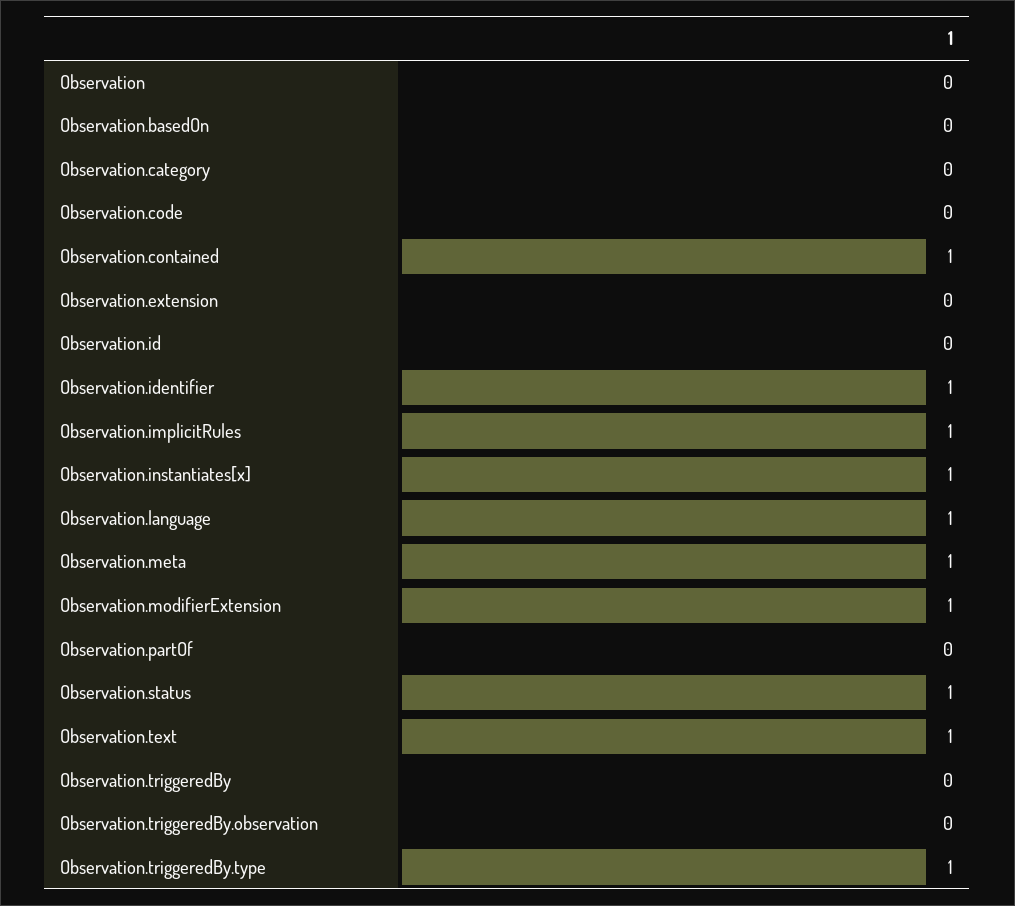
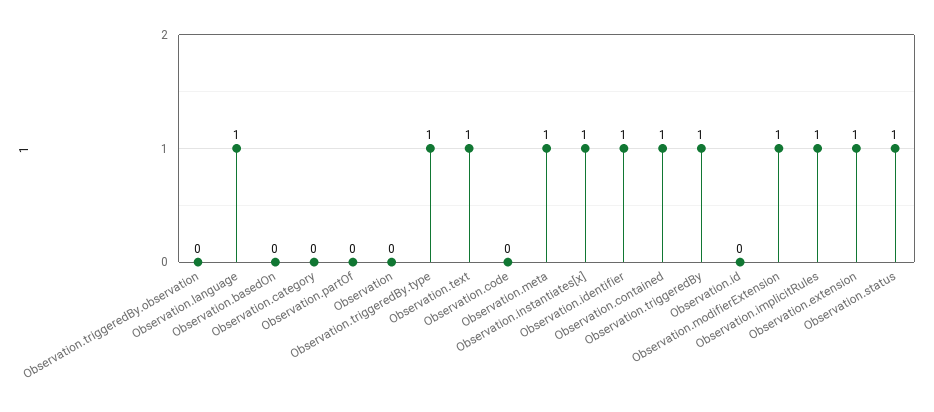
  {
    "Observation": 0,
    "Observation.basedOn": 0,
    "Observation.category": 0,
    "Observation.code": 0,
    "Observation.contained": 1,
-   "Observation.extension": 0,
+   "Observation.extension": 1,
    "Observation.id": 0,
    "Observation.identifier": 1,
    "Observation.implicitRules": 1,
    "Observation.instantiates[x]": 1,
    "Observation.language": 1,
    "Observation.meta": 1,
    "Observation.modifierExtension": 1,
    "Observation.partOf": 0,
    "Observation.status": 1,
    "Observation.text": 1,
-   "Observation.triggeredBy": 0,
+   "Observation.triggeredBy": 1,
    "Observation.triggeredBy.observation": 0,
    "Observation.triggeredBy.type": 1
  }

